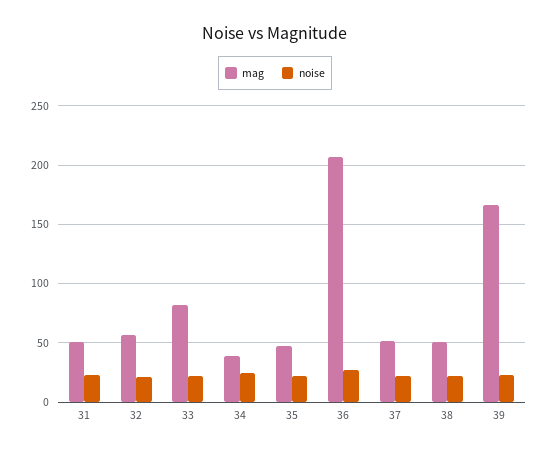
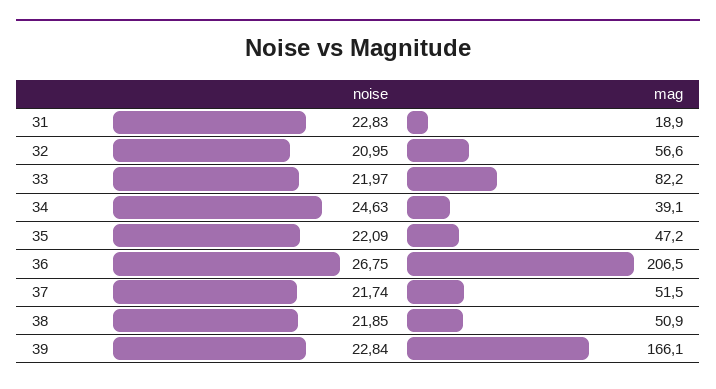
  {
    "mag": {
-     "31": 50,
+     "31": 18.9,
      "32": 56.6,
      "33": 82.2,
      "34": 39.1,
      "35": 47.2,
      "36": 206.5,
      "37": 51.5,
      "38": 50.9,
      "39": 166.1
    },
    "noise": {
      "31": 22.83,
      "32": 20.95,
      "33": 21.97,
      "34": 24.63,
      "35": 22.09,
      "36": 26.75,
      "37": 21.74,
      "38": 21.85,
      "39": 22.84
    }
  }

